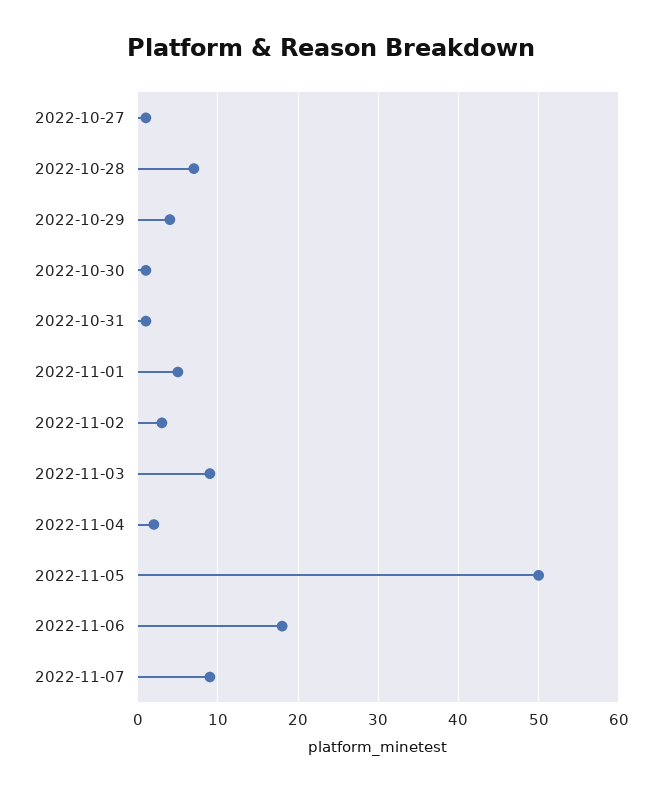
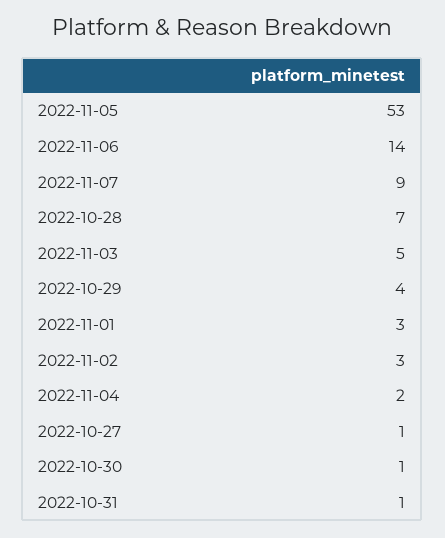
  {
    "2022-10-27": 1,
    "2022-10-28": 7,
    "2022-10-29": 4,
    "2022-10-30": 1,
    "2022-10-31": 1,
-   "2022-11-01": 5,
+   "2022-11-01": 3,
    "2022-11-02": 3,
-   "2022-11-03": 9,
+   "2022-11-03": 5,
    "2022-11-04": 2,
-   "2022-11-05": 50,
+   "2022-11-05": 53,
-   "2022-11-06": 18,
+   "2022-11-06": 14,
    "2022-11-07": 9
  }

